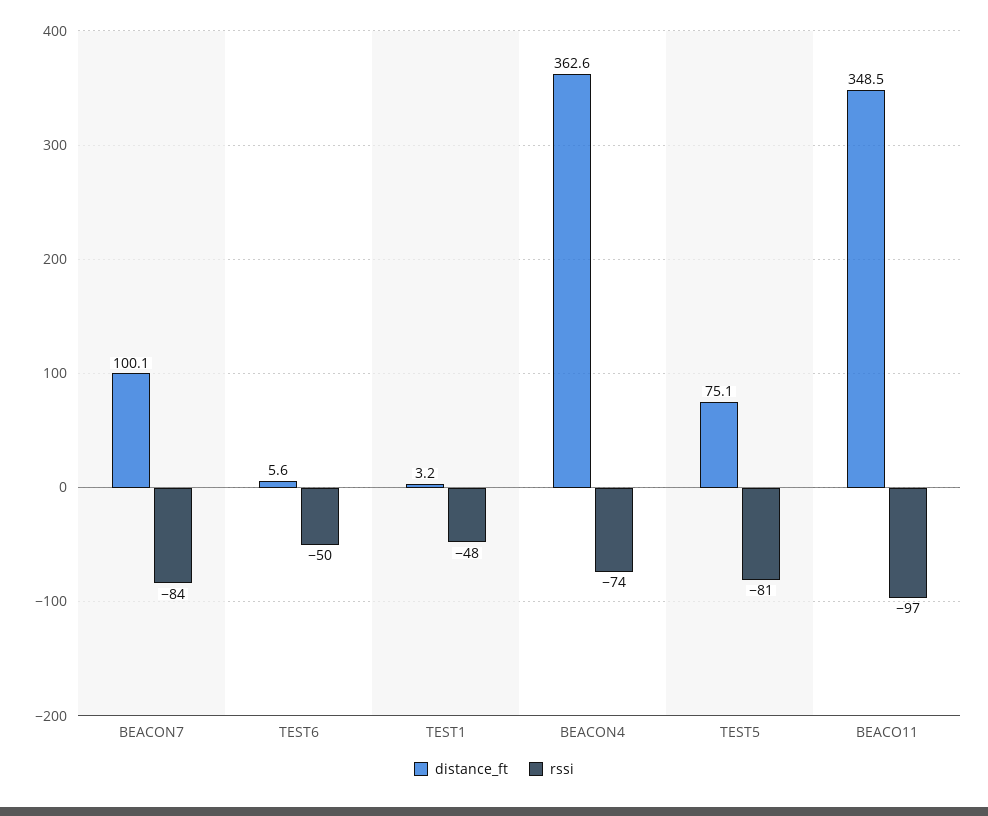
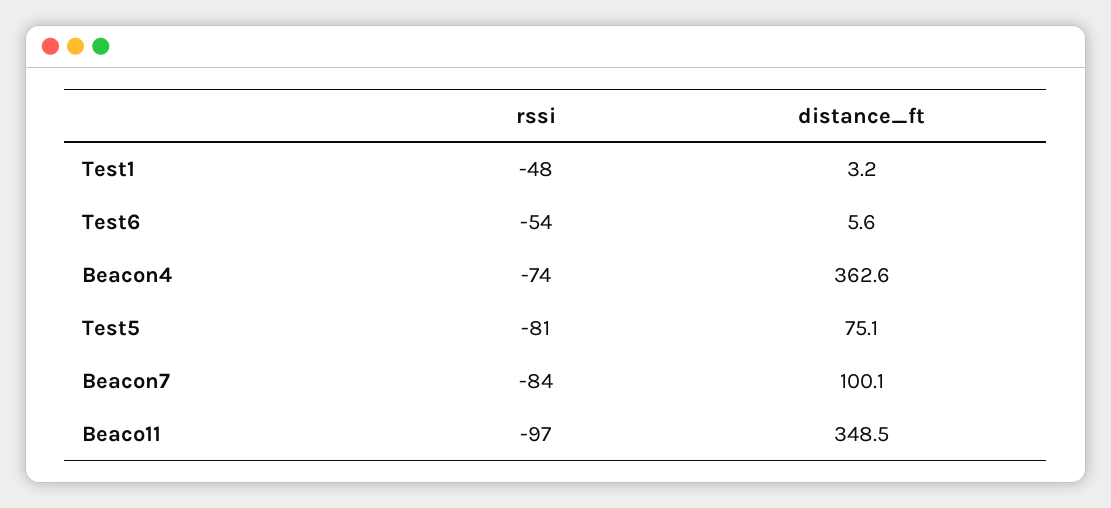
  {
    "distance_ft": {
      "BEACON7": 100.1,
      "TEST6": 5.6,
      "TEST1": 3.2,
      "BEACON4": 362.6,
      "TEST5": 75.1,
      "BEACO11": 348.5
    },
    "rssi": {
      "BEACON7": -84,
-     "TEST6": -50,
+     "TEST6": -54,
      "TEST1": -48,
      "BEACON4": -74,
      "TEST5": -81,
      "BEACO11": -97
    }
  }

